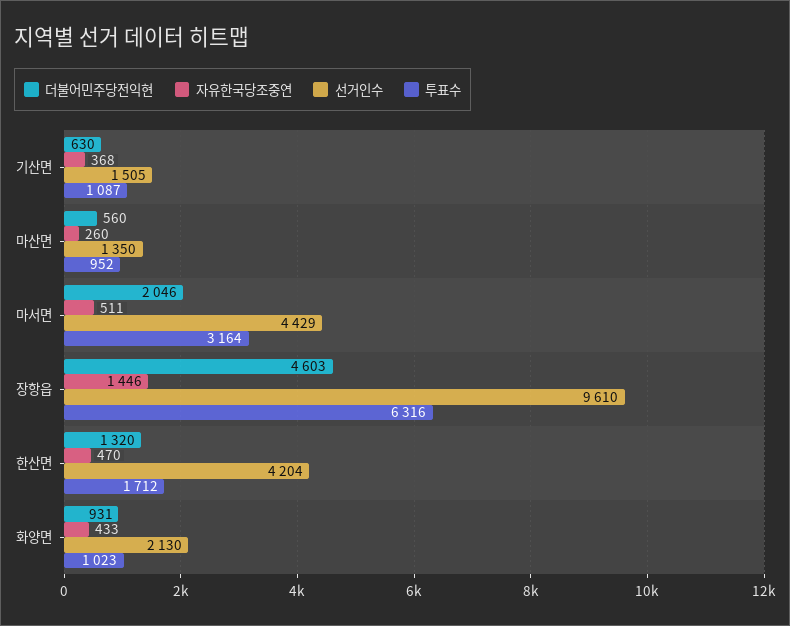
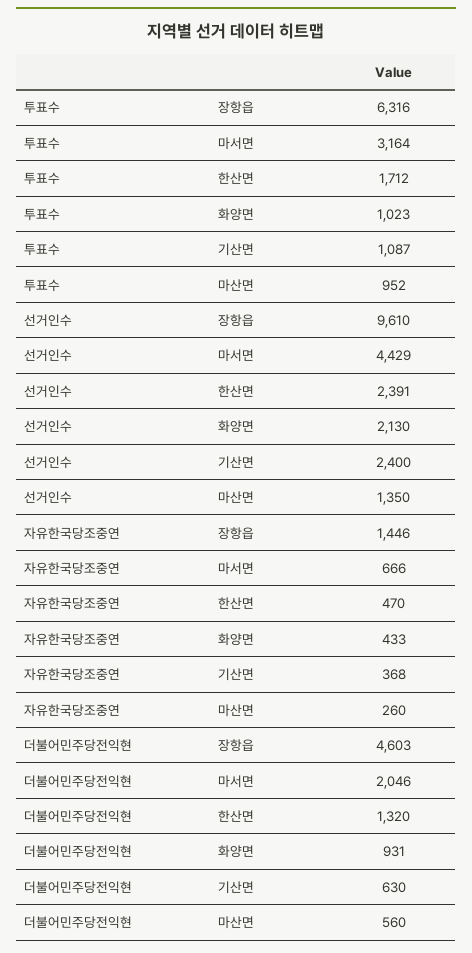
  {
    "더불어민주당전익현": {
      "기산면": 630,
      "마산면": 560,
      "마서면": 2046,
      "장항읍": 4603,
      "한산면": 1320,
      "화양면": 931
    },
    "자유한국당조중연": {
      "기산면": 368,
      "마산면": 260,
-     "마서면": 511,
+     "마서면": 666,
      "장항읍": 1446,
      "한산면": 470,
      "화양면": 433
    },
    "선거인수": {
-     "기산면": 1505,
+     "기산면": 2400,
      "마산면": 1350,
      "마서면": 4429,
      "장항읍": 9610,
-     "한산면": 4204,
+     "한산면": 2391,
      "화양면": 2130
    },
    "투표수": {
      "기산면": 1087,
      "마산면": 952,
      "마서면": 3164,
      "장항읍": 6316,
      "한산면": 1712,
      "화양면": 1023
    }
  }

